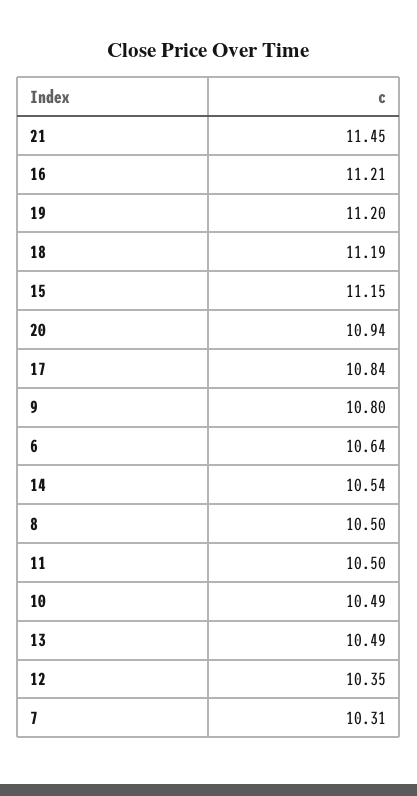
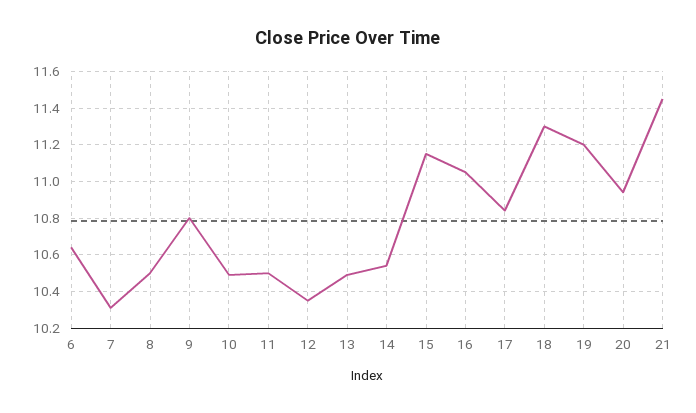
  {
    "21": 11.45,
-   "16": 11.21,
+   "16": 11.05,
    "19": 11.2,
-   "18": 11.19,
+   "18": 11.3,
    "15": 11.15,
    "20": 10.94,
    "17": 10.84,
    "9": 10.8,
    "6": 10.64,
    "14": 10.54,
    "8": 10.5,
    "11": 10.5,
    "10": 10.49,
    "13": 10.49,
    "12": 10.35,
    "7": 10.31
  }

